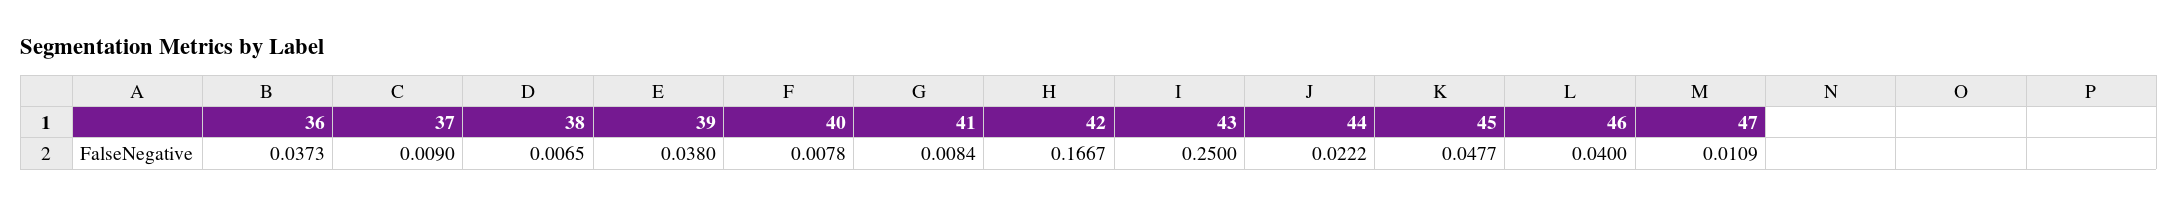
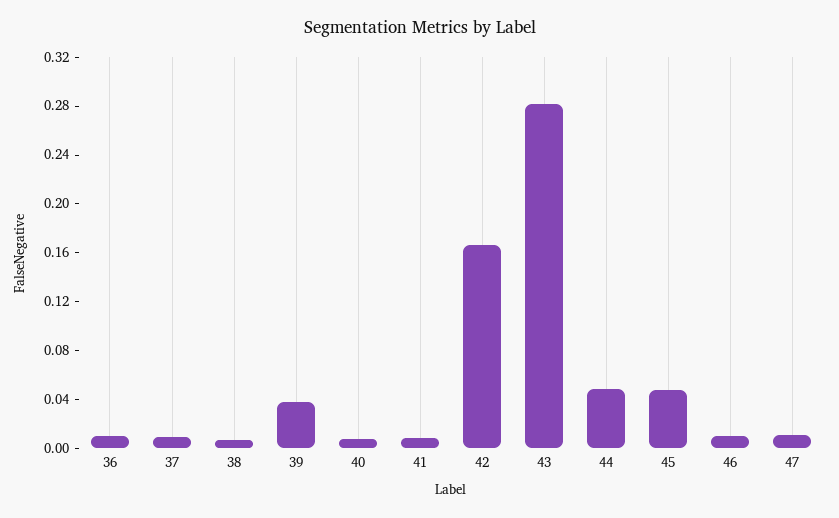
  {
-   "36": 0.0373,
+   "36": 0.01,
    "37": 0.009,
    "38": 0.0065,
    "39": 0.038,
    "40": 0.0078,
    "41": 0.0084,
    "42": 0.1667,
-   "43": 0.25,
+   "43": 0.28,
-   "44": 0.0222,
+   "44": 0.05,
    "45": 0.0477,
-   "46": 0.04,
+   "46": 0.01,
    "47": 0.0109
  }

